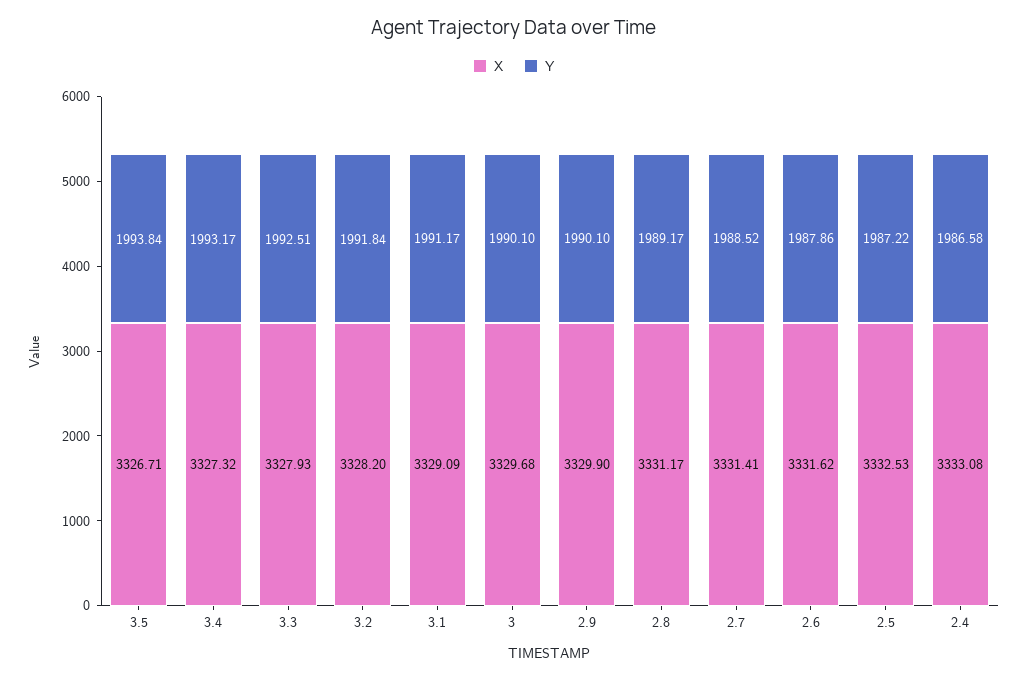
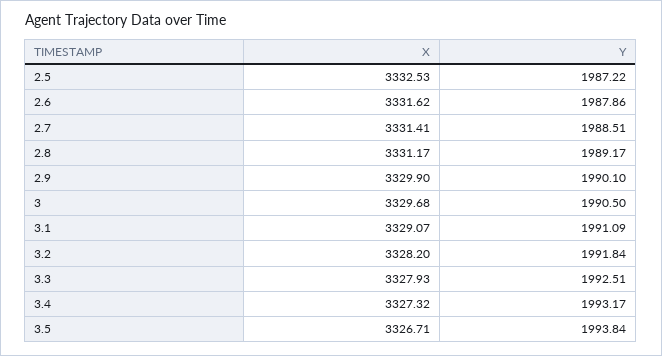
  {
    "X": {
      "3.5": 3326.71,
      "3.4": 3327.32,
      "3.3": 3327.93,
      "3.2": 3328.2,
-     "3.1": 3329.09,
+     "3.1": 3329.07,
      "3": 3329.68,
      "2.9": 3329.9,
      "2.8": 3331.17,
      "2.7": 3331.41,
      "2.6": 3331.62,
-     "2.5": 3332.53,
+     "2.5": 3332.53
-     "2.4": 3333.08
    },
    "Y": {
      "3.5": 1993.84,
      "3.4": 1993.17,
      "3.3": 1992.51,
      "3.2": 1991.84,
-     "3.1": 1991.17,
+     "3.1": 1991.09,
-     "3": 1990.1,
+     "3": 1990.5,
      "2.9": 1990.1,
      "2.8": 1989.17,
-     "2.7": 1988.52,
+     "2.7": 1988.51,
      "2.6": 1987.86,
-     "2.5": 1987.22,
+     "2.5": 1987.22
-     "2.4": 1986.58
    }
  }

